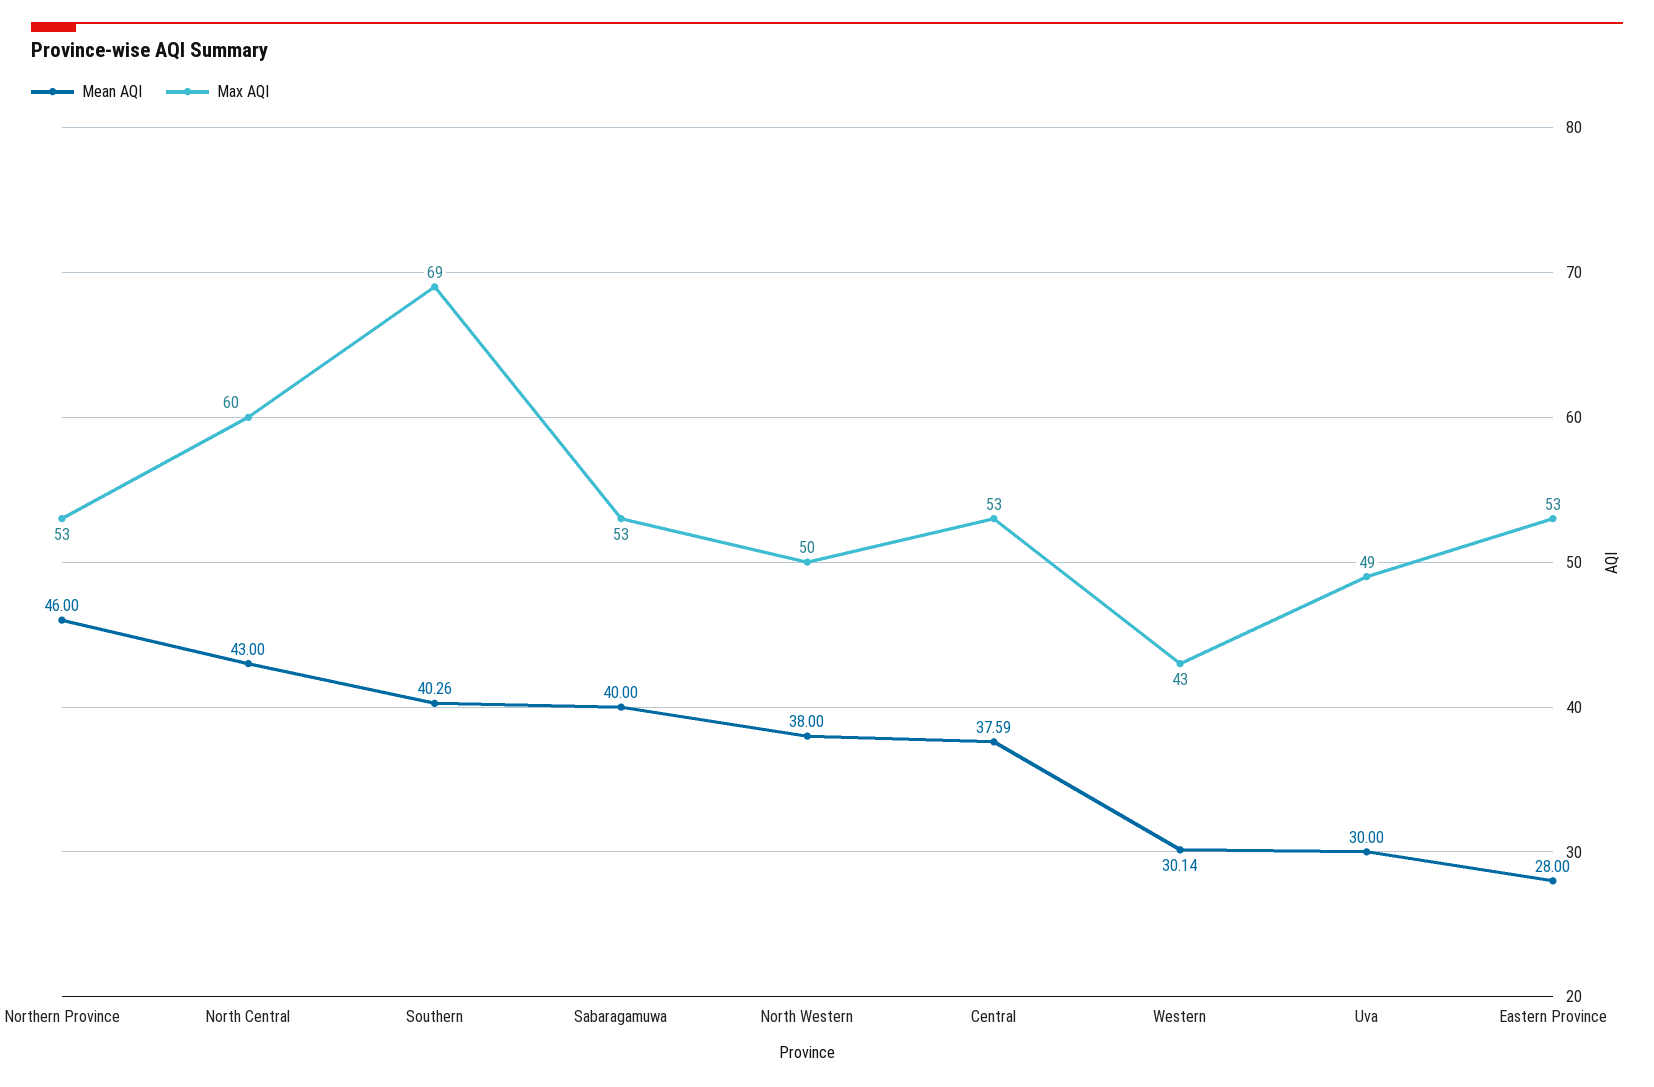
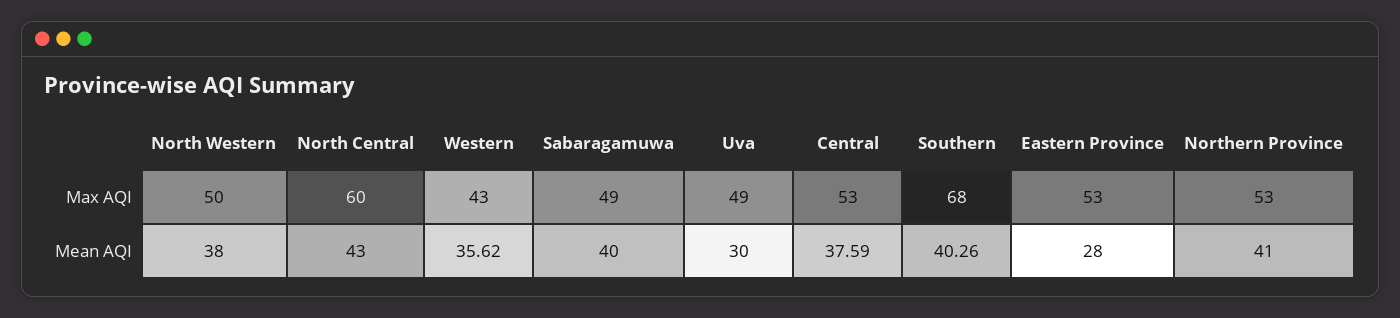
  {
    "Mean AQI": {
-     "Northern Province": 46,
+     "Northern Province": 41,
      "North Central": 43,
      "Southern": 40.26,
      "Sabaragamuwa": 40,
      "North Western": 38,
      "Central": 37.59,
-     "Western": 30.14,
+     "Western": 35.62,
      "Uva": 30,
      "Eastern Province": 28
    },
    "Max AQI": {
      "Northern Province": 53,
      "North Central": 60,
-     "Southern": 69,
+     "Southern": 68,
-     "Sabaragamuwa": 53,
+     "Sabaragamuwa": 49,
      "North Western": 50,
      "Central": 53,
      "Western": 43,
      "Uva": 49,
      "Eastern Province": 53
    }
  }

